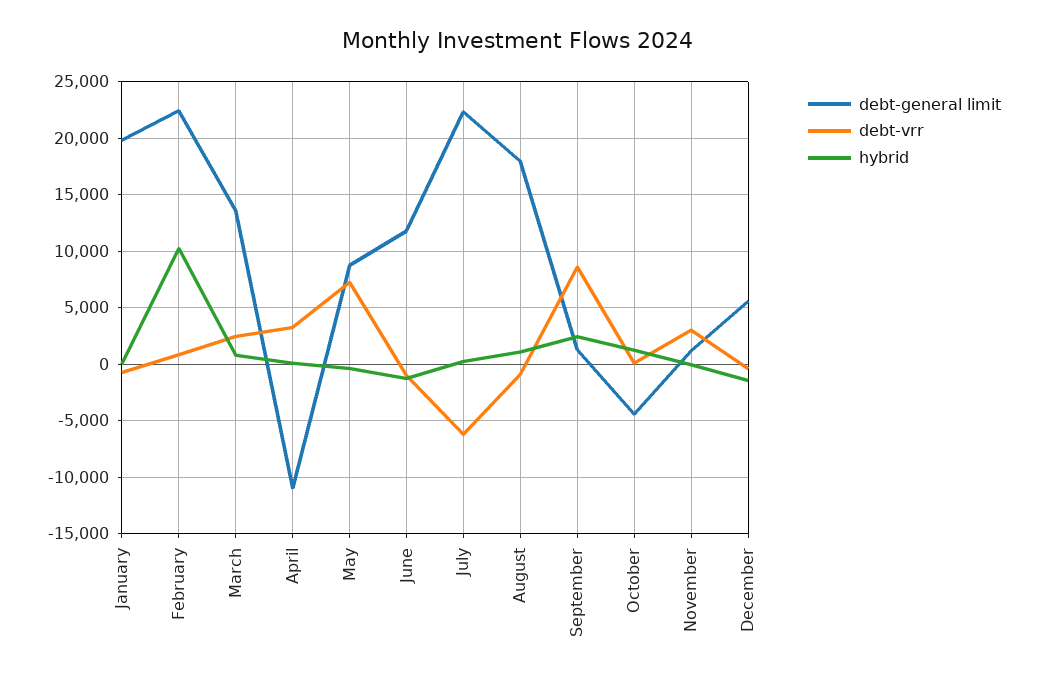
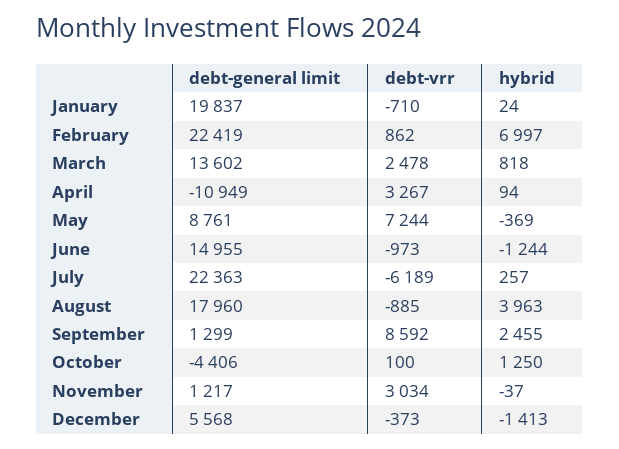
  {
    "debt-general limit": {
      "January": 19837,
      "February": 22419,
      "March": 13602,
      "April": -10949,
      "May": 8761,
-     "June": 12000,
+     "June": 14955,
      "July": 22363,
      "August": 17960,
      "September": 1299,
      "October": -4406,
      "November": 1217,
      "December": 5568
    },
    "debt-vrr": {
      "January": -710,
      "February": 862,
      "March": 2478,
      "April": 3267,
      "May": 7244,
      "June": -973,
      "July": -6189,
      "August": -885,
      "September": 8592,
      "October": 100,
      "November": 3034,
      "December": -373
    },
    "hybrid": {
      "January": 24,
-     "February": 10000,
+     "February": 6997,
      "March": 818,
      "April": 94,
      "May": -369,
      "June": -1244,
      "July": 257,
-     "August": 1000,
+     "August": 3963,
      "September": 2455,
      "October": 1250,
      "November": -37,
      "December": -1413
    }
  }

